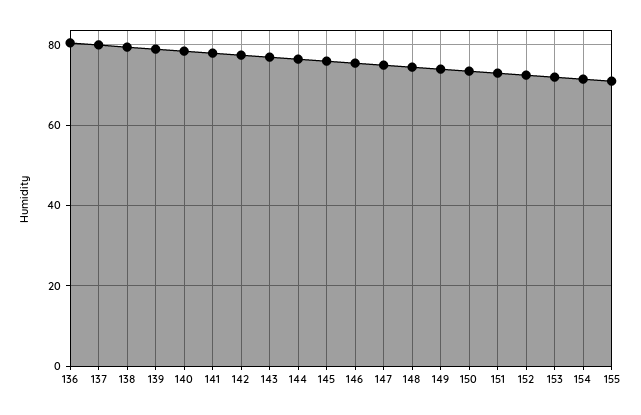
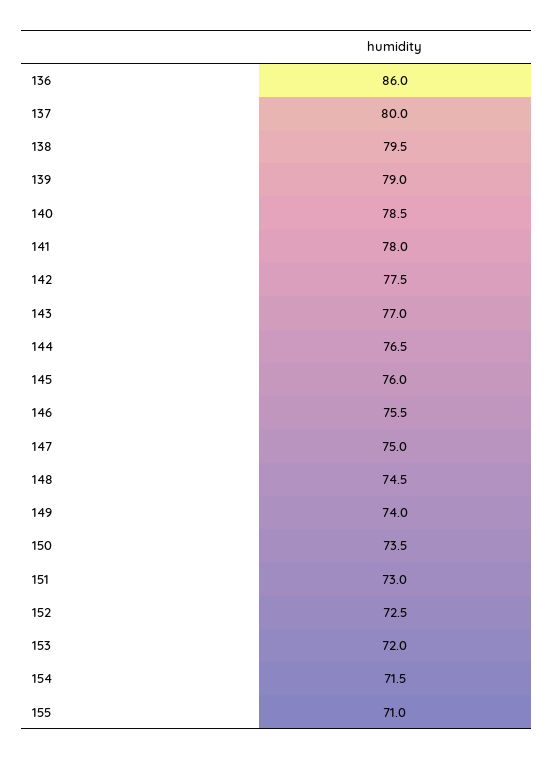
  {
-   "136": 80,
+   "136": 86,
    "137": 80,
    "138": 79.5,
    "139": 79,
    "140": 78.5,
    "141": 78,
    "142": 77.5,
    "143": 77,
    "144": 76.5,
    "145": 76,
    "146": 75.5,
    "147": 75,
    "148": 74.5,
    "149": 74,
    "150": 73.5,
    "151": 73,
    "152": 72.5,
    "153": 72,
    "154": 71.5,
    "155": 71
  }

